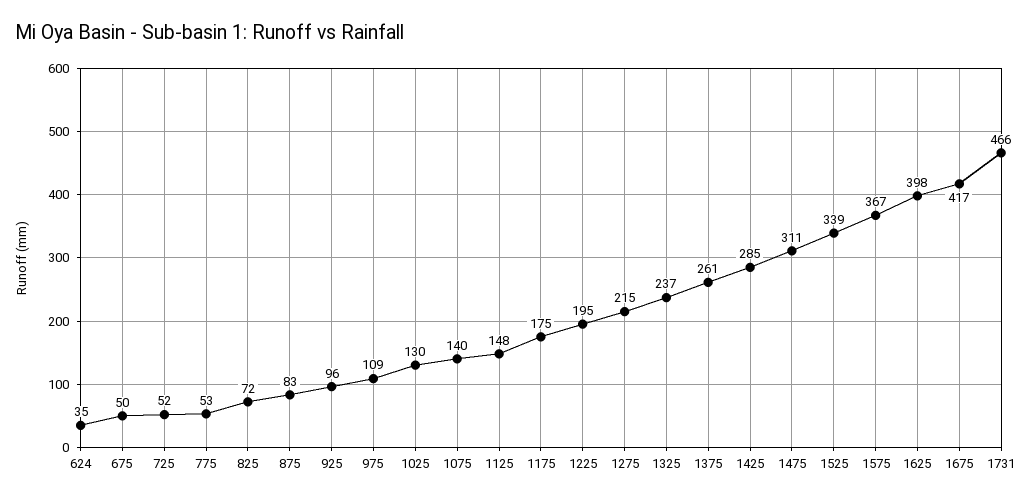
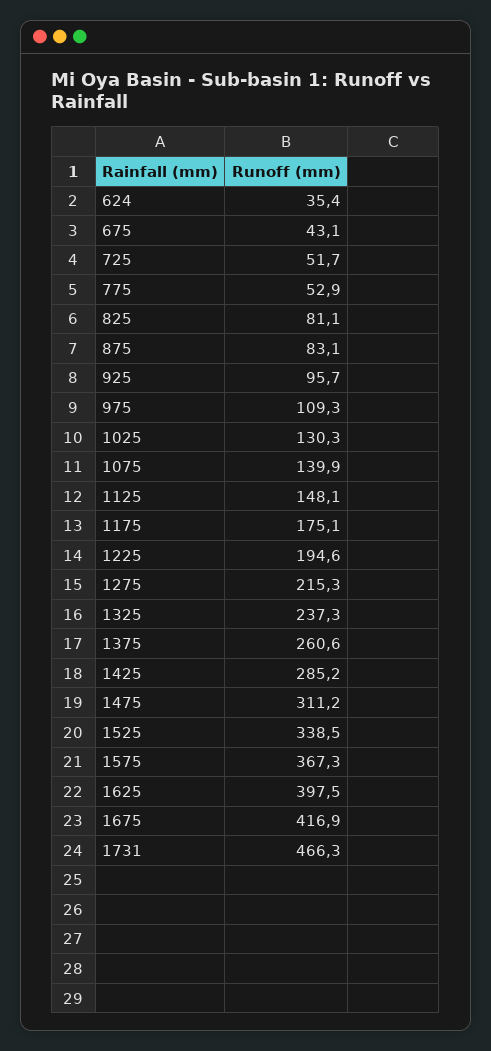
  {
    "624": 35.4,
-   "675": 50,
+   "675": 43.1,
    "725": 51.7,
    "775": 52.9,
-   "825": 72,
+   "825": 81.1,
    "875": 83.1,
    "925": 95.7,
    "975": 109.3,
    "1025": 130.3,
    "1075": 139.9,
    "1125": 148.1,
    "1175": 175.1,
    "1225": 194.6,
    "1275": 215.3,
    "1325": 237.3,
    "1375": 260.6,
    "1425": 285.2,
    "1475": 311.2,
    "1525": 338.5,
    "1575": 367.3,
    "1625": 397.5,
    "1675": 416.9,
    "1731": 466.3
  }

